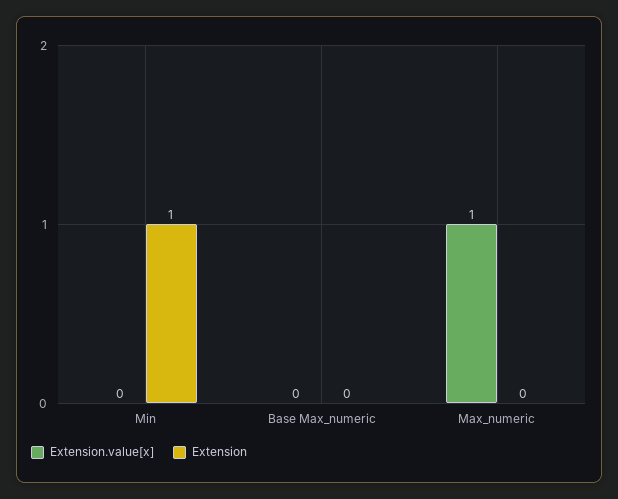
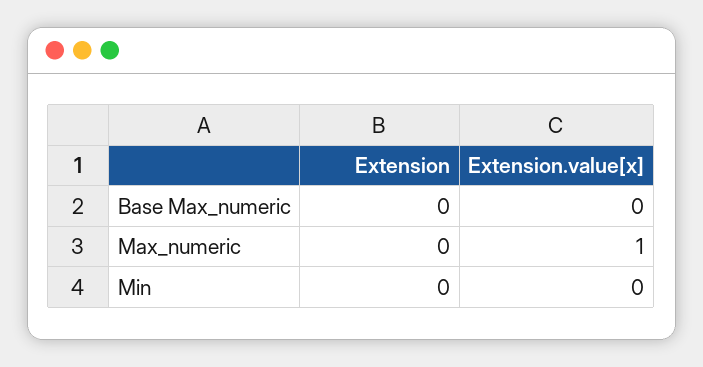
  {
    "Extension.value[x]": {
      "Min": 0,
      "Base Max_numeric": 0,
      "Max_numeric": 1
    },
    "Extension": {
-     "Min": 1,
+     "Min": 0,
      "Base Max_numeric": 0,
      "Max_numeric": 0
    }
  }

